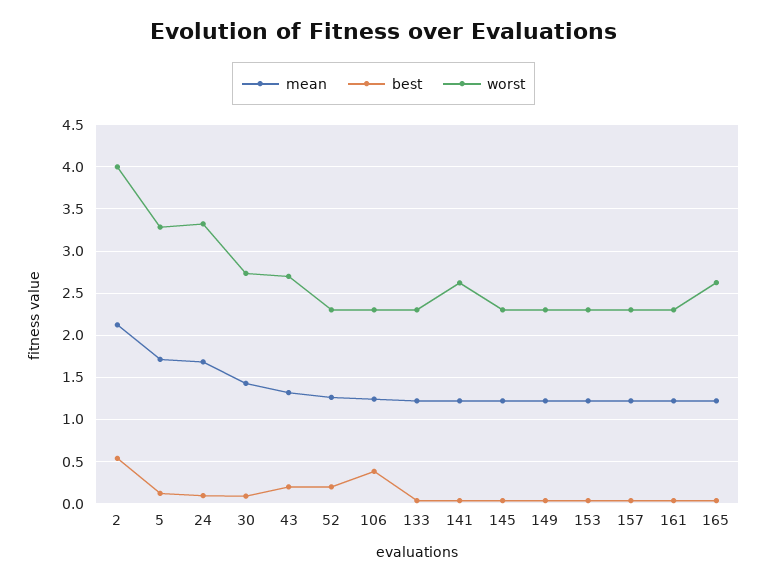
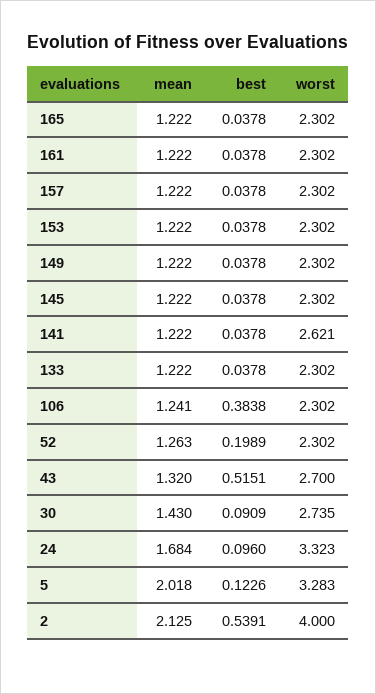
  {
    "mean": {
      "2": 2.125,
-     "5": 1.7,
+     "5": 2.018,
      "24": 1.684,
      "30": 1.43,
      "43": 1.32,
      "52": 1.263,
      "106": 1.241,
      "133": 1.222,
      "141": 1.222,
      "145": 1.222,
      "149": 1.222,
      "153": 1.222,
      "157": 1.222,
      "161": 1.222,
      "165": 1.222
    },
    "best": {
      "2": 0.5391,
      "5": 0.1226,
      "24": 0.096,
      "30": 0.0909,
-     "43": 0.2,
+     "43": 0.5151,
      "52": 0.1989,
      "106": 0.3838,
      "133": 0.0378,
      "141": 0.0378,
      "145": 0.0378,
      "149": 0.0378,
      "153": 0.0378,
      "157": 0.0378,
      "161": 0.0378,
      "165": 0.0378
    },
    "worst": {
      "2": 4,
      "5": 3.283,
      "24": 3.323,
      "30": 2.735,
      "43": 2.7,
      "52": 2.302,
      "106": 2.302,
      "133": 2.302,
      "141": 2.621,
      "145": 2.302,
      "149": 2.302,
      "153": 2.302,
      "157": 2.302,
      "161": 2.302,
-     "165": 2.6
+     "165": 2.302
    }
  }

